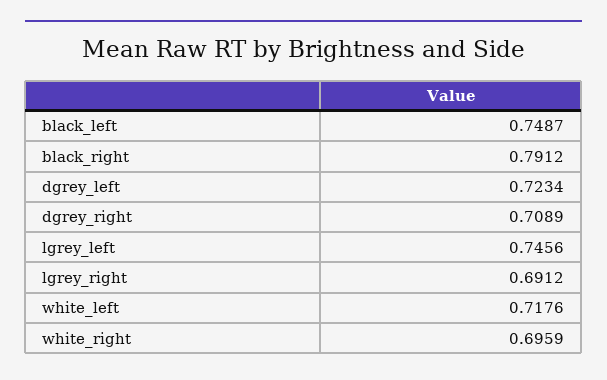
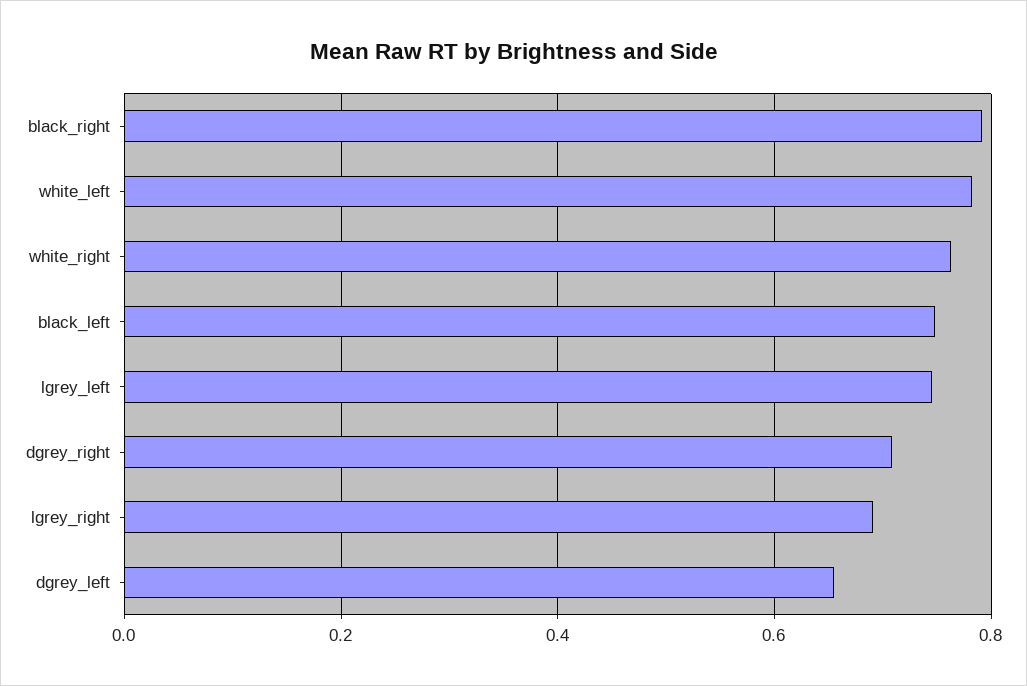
  {
    "black_left": 0.7487,
    "black_right": 0.7912,
-   "dgrey_left": 0.7234,
+   "dgrey_left": 0.66,
    "dgrey_right": 0.7089,
    "lgrey_left": 0.7456,
    "lgrey_right": 0.6912,
-   "white_left": 0.7176,
+   "white_left": 0.78,
-   "white_right": 0.6959
+   "white_right": 0.76
  }

